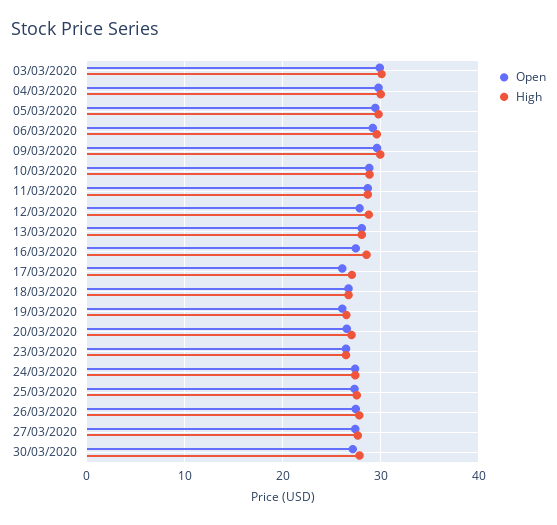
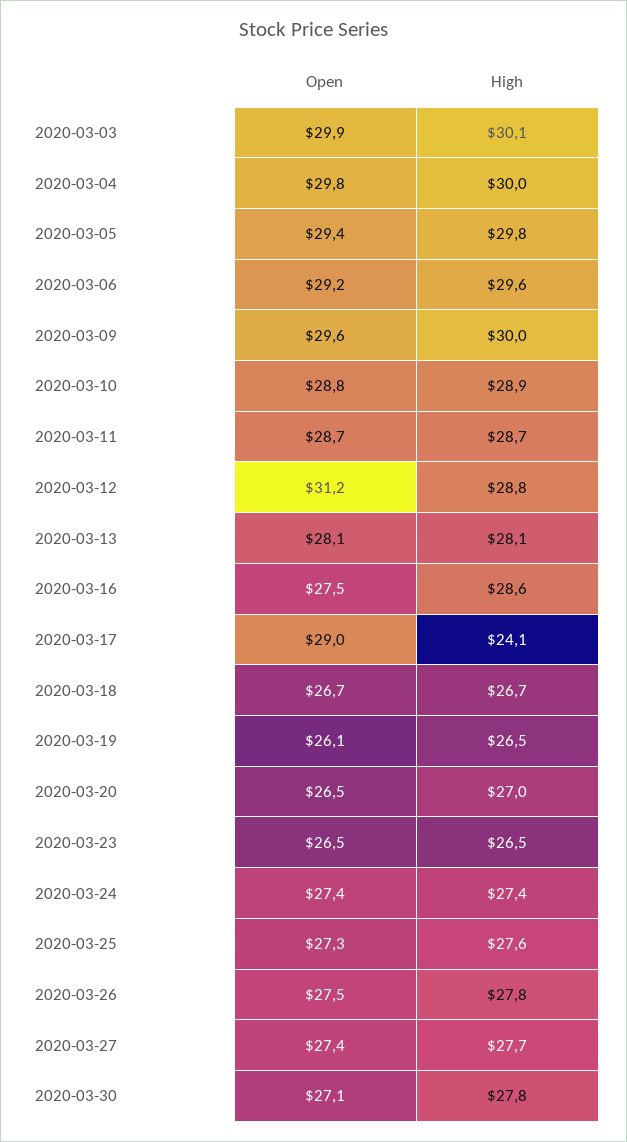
  {
    "Open": {
      "03/03/2020": 29.9,
      "04/03/2020": 29.8,
      "05/03/2020": 29.4,
      "06/03/2020": 29.2,
      "09/03/2020": 29.6,
      "10/03/2020": 28.8,
      "11/03/2020": 28.7,
-     "12/03/2020": 28,
+     "12/03/2020": 31.2,
      "13/03/2020": 28.1,
      "16/03/2020": 27.5,
-     "17/03/2020": 26,
+     "17/03/2020": 29,
      "18/03/2020": 26.7,
      "19/03/2020": 26.1,
      "20/03/2020": 26.5,
      "23/03/2020": 26.5,
      "24/03/2020": 27.4,
      "25/03/2020": 27.3,
      "26/03/2020": 27.5,
      "27/03/2020": 27.4,
      "30/03/2020": 27.1
    },
    "High": {
      "03/03/2020": 30.1,
      "04/03/2020": 30,
      "05/03/2020": 29.8,
      "06/03/2020": 29.6,
      "09/03/2020": 30,
      "10/03/2020": 28.9,
      "11/03/2020": 28.7,
      "12/03/2020": 28.8,
      "13/03/2020": 28.1,
      "16/03/2020": 28.6,
-     "17/03/2020": 27,
+     "17/03/2020": 24.1,
      "18/03/2020": 26.7,
      "19/03/2020": 26.5,
      "20/03/2020": 27,
      "23/03/2020": 26.5,
      "24/03/2020": 27.4,
      "25/03/2020": 27.6,
      "26/03/2020": 27.8,
      "27/03/2020": 27.7,
      "30/03/2020": 27.8
    }
  }

